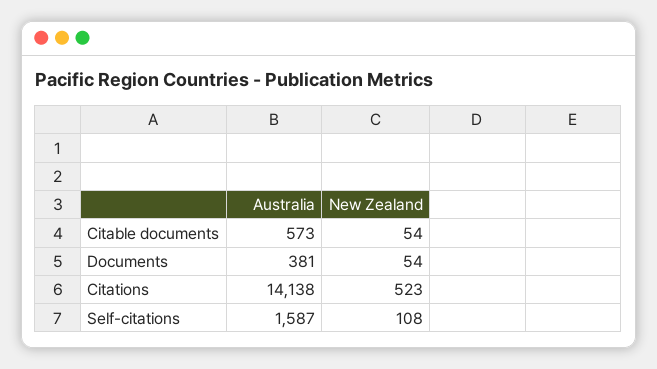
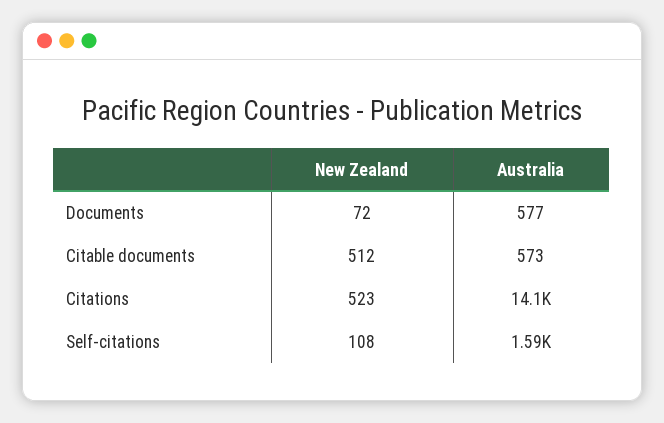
  {
    "Australia": {
      "Citable documents": 573,
-     "Documents": 381,
+     "Documents": 577,
      "Citations": 14138,
      "Self-citations": 1587
    },
    "New Zealand": {
-     "Citable documents": 54,
+     "Citable documents": 512,
-     "Documents": 54,
+     "Documents": 72,
      "Citations": 523,
      "Self-citations": 108
    }
  }

